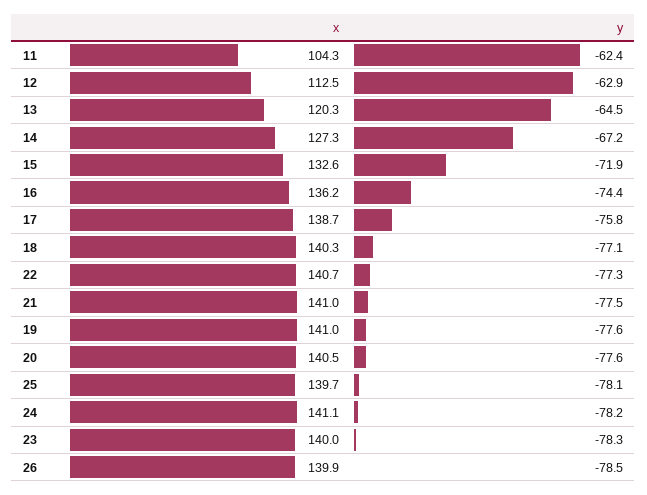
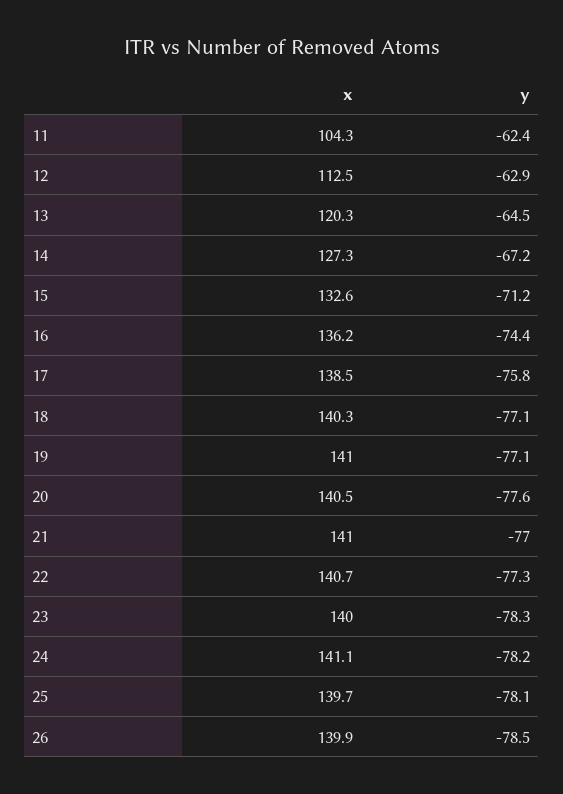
  {
    "x": {
      "11": 104.3,
      "12": 112.5,
      "13": 120.3,
      "14": 127.3,
      "15": 132.6,
      "16": 136.2,
-     "17": 138.7,
+     "17": 138.5,
      "18": 140.3,
      "22": 140.7,
      "21": 141,
      "19": 141,
      "20": 140.5,
      "25": 139.7,
      "24": 141.1,
      "23": 140,
      "26": 139.9
    },
    "y": {
      "11": -62.4,
      "12": -62.9,
      "13": -64.5,
      "14": -67.2,
-     "15": -71.9,
+     "15": -71.2,
      "16": -74.4,
      "17": -75.8,
      "18": -77.1,
      "22": -77.3,
-     "21": -77.5,
+     "21": -77,
-     "19": -77.6,
+     "19": -77.1,
      "20": -77.6,
      "25": -78.1,
      "24": -78.2,
      "23": -78.3,
      "26": -78.5
    }
  }

